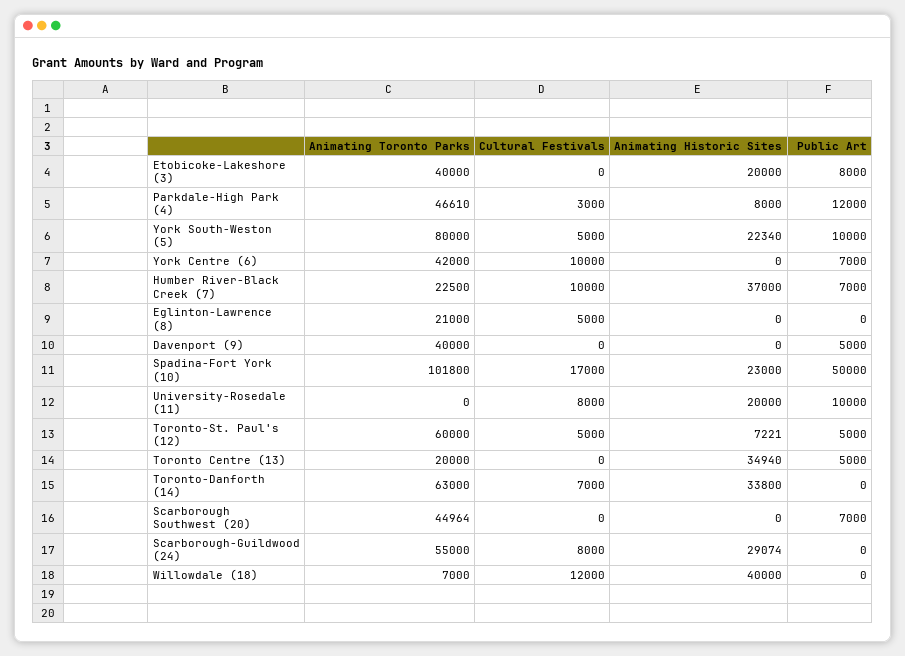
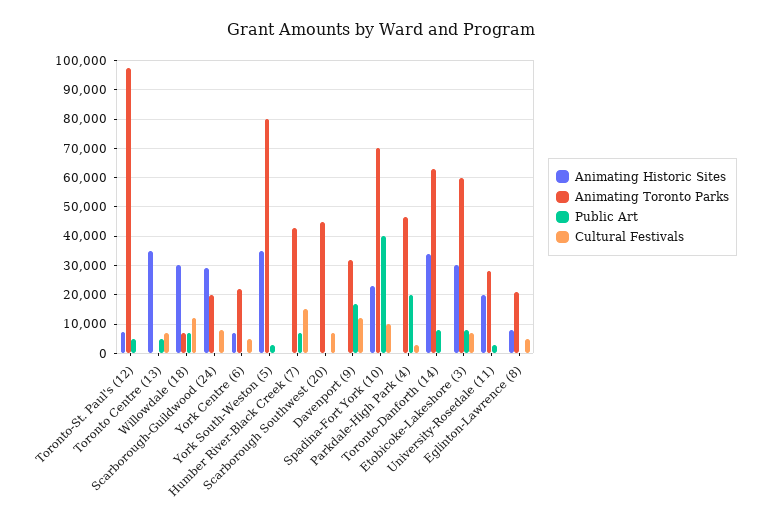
  {
    "Animating Toronto Parks": {
-     "Etobicoke-Lakeshore (3)": 40000,
+     "Etobicoke-Lakeshore (3)": 60000,
      "Parkdale-High Park (4)": 46610,
      "York South-Weston (5)": 80000,
-     "York Centre (6)": 42000,
+     "York Centre (6)": 22500,
-     "Humber River-Black Creek (7)": 22500,
+     "Humber River-Black Creek (7)": 42500,
      "Eglinton-Lawrence (8)": 21000,
-     "Davenport (9)": 40000,
+     "Davenport (9)": 32500,
-     "Spadina-Fort York (10)": 101800,
+     "Spadina-Fort York (10)": 70000,
-     "University-Rosedale (11)": 0,
+     "University-Rosedale (11)": 27500,
-     "Toronto-St. Paul's (12)": 60000,
+     "Toronto-St. Paul's (12)": 97500,
-     "Toronto Centre (13)": 20000,
+     "Toronto Centre (13)": 0,
      "Toronto-Danforth (14)": 63000,
      "Scarborough Southwest (20)": 44964,
-     "Scarborough-Guildwood (24)": 55000,
+     "Scarborough-Guildwood (24)": 20000,
      "Willowdale (18)": 7000
    },
    "Cultural Festivals": {
-     "Etobicoke-Lakeshore (3)": 0,
+     "Etobicoke-Lakeshore (3)": 7500,
      "Parkdale-High Park (4)": 3000,
-     "York South-Weston (5)": 5000,
+     "York South-Weston (5)": 0,
-     "York Centre (6)": 10000,
+     "York Centre (6)": 5000,
-     "Humber River-Black Creek (7)": 10000,
+     "Humber River-Black Creek (7)": 15000,
      "Eglinton-Lawrence (8)": 5000,
-     "Davenport (9)": 0,
+     "Davenport (9)": 12500,
-     "Spadina-Fort York (10)": 17000,
+     "Spadina-Fort York (10)": 10000,
-     "University-Rosedale (11)": 8000,
+     "University-Rosedale (11)": 0,
-     "Toronto-St. Paul's (12)": 5000,
+     "Toronto-St. Paul's (12)": 0,
-     "Toronto Centre (13)": 0,
+     "Toronto Centre (13)": 7500,
-     "Toronto-Danforth (14)": 7000,
+     "Toronto-Danforth (14)": 0,
-     "Scarborough Southwest (20)": 0,
+     "Scarborough Southwest (20)": 7500,
      "Scarborough-Guildwood (24)": 8000,
      "Willowdale (18)": 12000
    },
    "Animating Historic Sites": {
-     "Etobicoke-Lakeshore (3)": 20000,
+     "Etobicoke-Lakeshore (3)": 30000,
-     "Parkdale-High Park (4)": 8000,
+     "Parkdale-High Park (4)": 0,
-     "York South-Weston (5)": 22340,
+     "York South-Weston (5)": 35000,
-     "York Centre (6)": 0,
+     "York Centre (6)": 7500,
-     "Humber River-Black Creek (7)": 37000,
+     "Humber River-Black Creek (7)": 0,
-     "Eglinton-Lawrence (8)": 0,
+     "Eglinton-Lawrence (8)": 7500,
      "Davenport (9)": 0,
      "Spadina-Fort York (10)": 23000,
      "University-Rosedale (11)": 20000,
      "Toronto-St. Paul's (12)": 7221,
      "Toronto Centre (13)": 34940,
      "Toronto-Danforth (14)": 33800,
      "Scarborough Southwest (20)": 0,
      "Scarborough-Guildwood (24)": 29074,
-     "Willowdale (18)": 40000
+     "Willowdale (18)": 30000
    },
    "Public Art": {
      "Etobicoke-Lakeshore (3)": 8000,
-     "Parkdale-High Park (4)": 12000,
+     "Parkdale-High Park (4)": 20000,
-     "York South-Weston (5)": 10000,
+     "York South-Weston (5)": 2500,
-     "York Centre (6)": 7000,
+     "York Centre (6)": 0,
      "Humber River-Black Creek (7)": 7000,
      "Eglinton-Lawrence (8)": 0,
-     "Davenport (9)": 5000,
+     "Davenport (9)": 17500,
-     "Spadina-Fort York (10)": 50000,
+     "Spadina-Fort York (10)": 40000,
-     "University-Rosedale (11)": 10000,
+     "University-Rosedale (11)": 2500,
      "Toronto-St. Paul's (12)": 5000,
      "Toronto Centre (13)": 5000,
-     "Toronto-Danforth (14)": 0,
+     "Toronto-Danforth (14)": 7500,
-     "Scarborough Southwest (20)": 7000,
+     "Scarborough Southwest (20)": 0,
      "Scarborough-Guildwood (24)": 0,
-     "Willowdale (18)": 0
+     "Willowdale (18)": 7500
    }
  }

